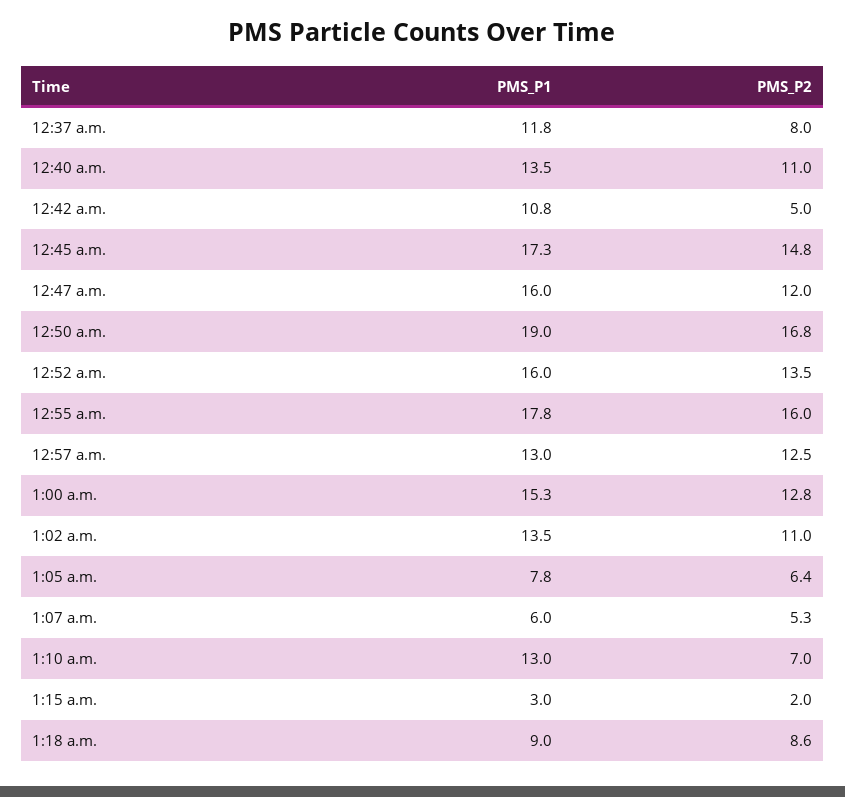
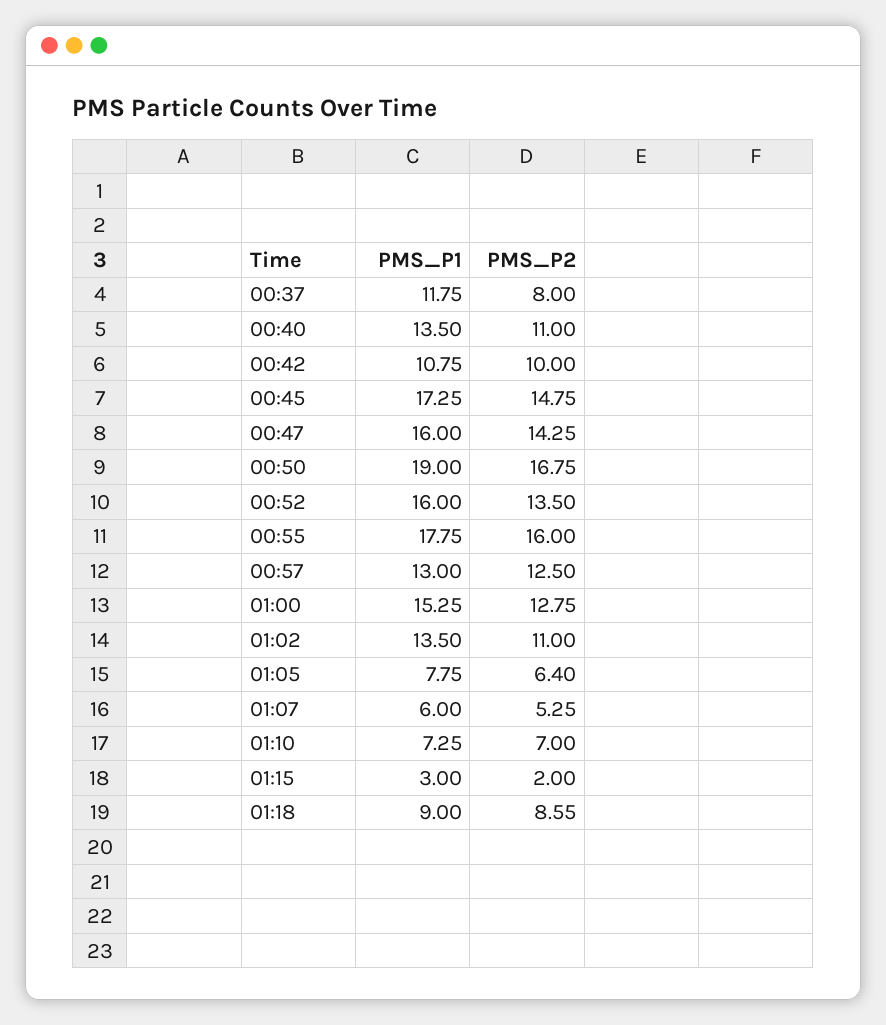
  {
    "PMS_P1": {
      "12:37 a.m.": 11.75,
      "12:40 a.m.": 13.5,
      "12:42 a.m.": 10.75,
      "12:45 a.m.": 17.25,
      "12:47 a.m.": 16,
      "12:50 a.m.": 19,
      "12:52 a.m.": 16,
      "12:55 a.m.": 17.75,
      "12:57 a.m.": 13,
      "1:00 a.m.": 15.25,
      "1:02 a.m.": 13.5,
      "1:05 a.m.": 7.75,
      "1:07 a.m.": 6,
-     "1:10 a.m.": 13,
+     "1:10 a.m.": 7.25,
      "1:15 a.m.": 3,
      "1:18 a.m.": 9
    },
    "PMS_P2": {
      "12:37 a.m.": 8,
      "12:40 a.m.": 11,
-     "12:42 a.m.": 5,
+     "12:42 a.m.": 10,
      "12:45 a.m.": 14.75,
-     "12:47 a.m.": 12,
+     "12:47 a.m.": 14.25,
      "12:50 a.m.": 16.75,
      "12:52 a.m.": 13.5,
      "12:55 a.m.": 16,
      "12:57 a.m.": 12.5,
      "1:00 a.m.": 12.75,
      "1:02 a.m.": 11,
      "1:05 a.m.": 6.4,
      "1:07 a.m.": 5.25,
      "1:10 a.m.": 7,
      "1:15 a.m.": 2,
      "1:18 a.m.": 8.55
    }
  }

